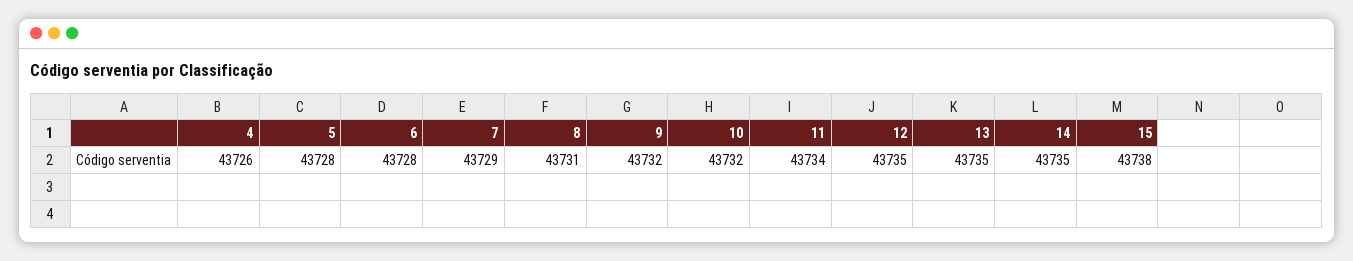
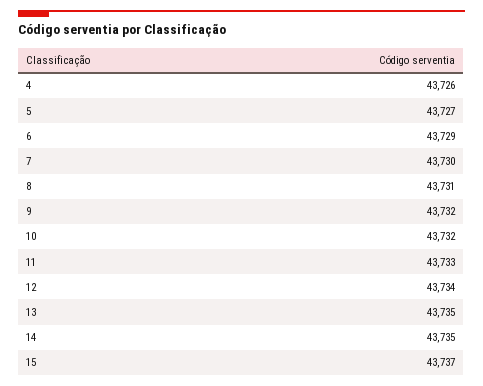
  {
    "4": 43726,
-   "5": 43728,
+   "5": 43727,
-   "6": 43728,
+   "6": 43729,
-   "7": 43729,
+   "7": 43730,
    "8": 43731,
    "9": 43732,
    "10": 43732,
-   "11": 43734,
+   "11": 43733,
-   "12": 43735,
+   "12": 43734,
    "13": 43735,
    "14": 43735,
-   "15": 43738
+   "15": 43737
  }

